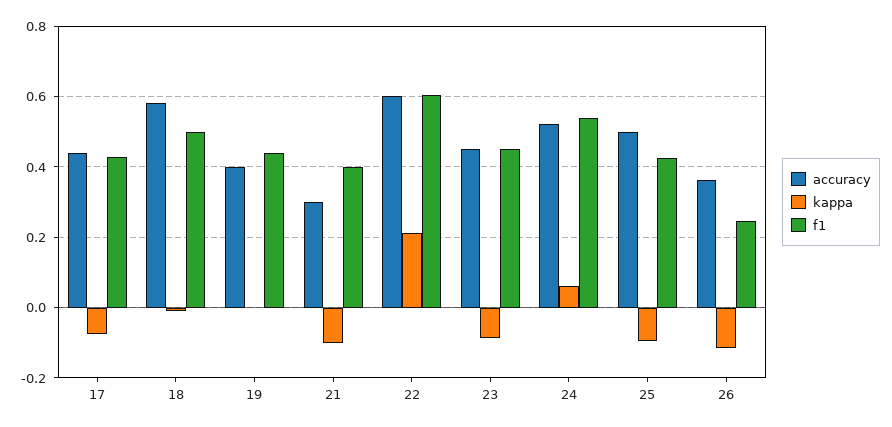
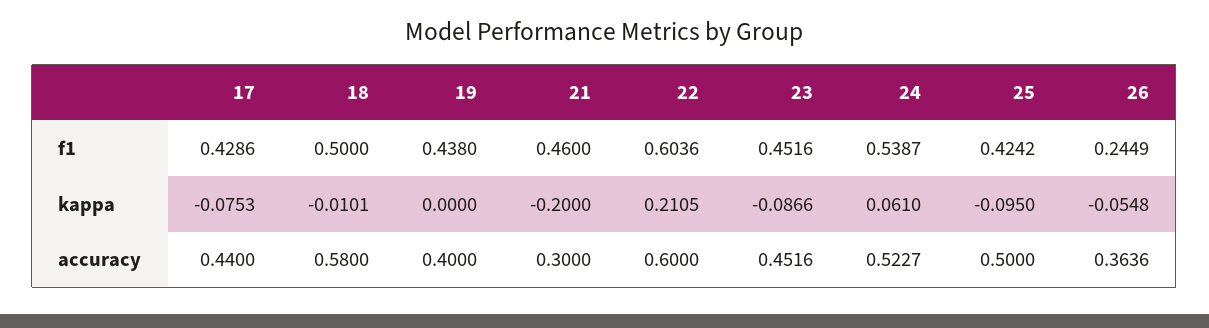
  {
    "accuracy": {
      "17": 0.44,
      "18": 0.58,
      "19": 0.4,
      "21": 0.3,
      "22": 0.6,
      "23": 0.4516,
      "24": 0.5227,
      "25": 0.5,
      "26": 0.3636
    },
    "kappa": {
      "17": -0.0753,
      "18": -0.0101,
      "19": 0,
-     "21": -0.1,
+     "21": -0.2,
      "22": 0.2105,
      "23": -0.0866,
      "24": 0.061,
      "25": -0.095,
-     "26": -0.12
+     "26": -0.0548
    },
    "f1": {
      "17": 0.4286,
      "18": 0.5,
      "19": 0.438,
-     "21": 0.4,
+     "21": 0.46,
      "22": 0.6036,
      "23": 0.4516,
      "24": 0.5387,
      "25": 0.4242,
      "26": 0.2449
    }
  }

